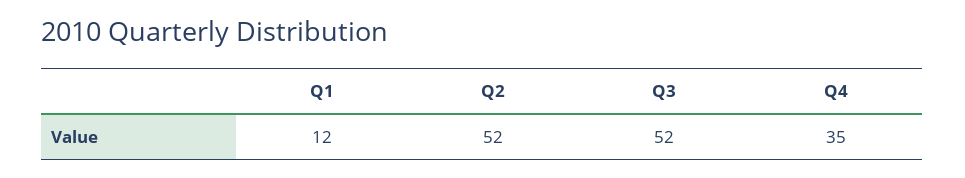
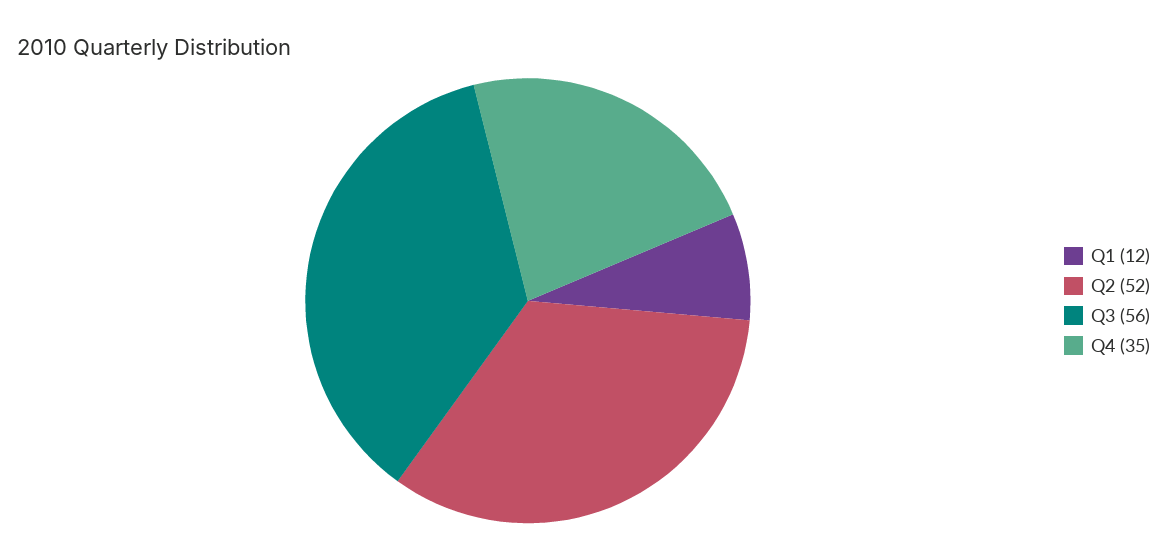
  {
    "Q1": 12,
    "Q2": 52,
-   "Q3": 52,
+   "Q3": 56,
    "Q4": 35
  }

